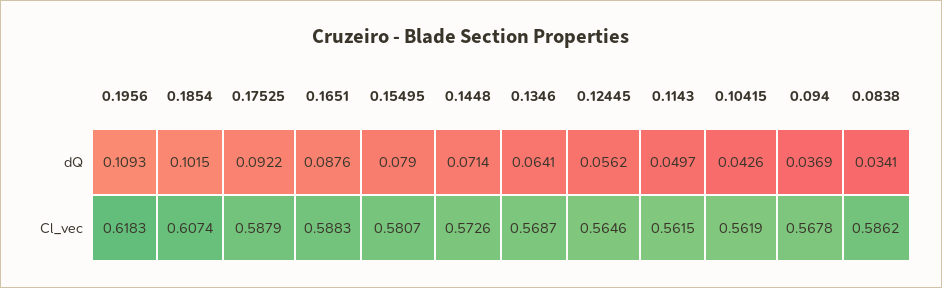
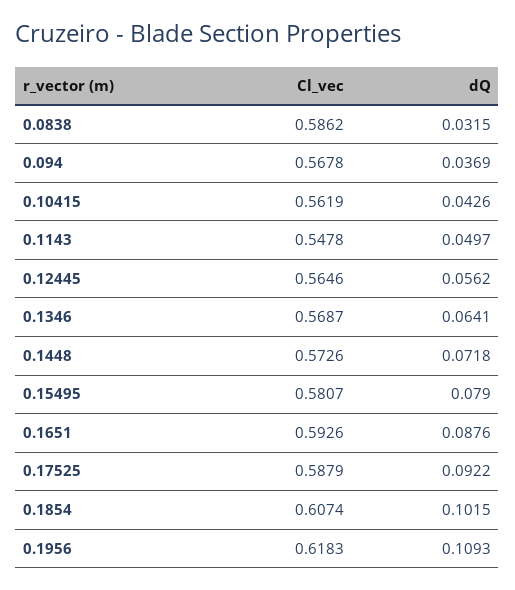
  {
    "0.1956": {
      "dQ": 0.1093,
      "Cl_vec": 0.6183
    },
    "0.1854": {
      "dQ": 0.1015,
      "Cl_vec": 0.6074
    },
    "0.17525": {
      "dQ": 0.0922,
      "Cl_vec": 0.5879
    },
    "0.1651": {
      "dQ": 0.0876,
-     "Cl_vec": 0.5883
+     "Cl_vec": 0.5926
    },
    "0.15495": {
      "dQ": 0.079,
      "Cl_vec": 0.5807
    },
    "0.1448": {
-     "dQ": 0.0714,
+     "dQ": 0.0718,
      "Cl_vec": 0.5726
    },
    "0.1346": {
      "dQ": 0.0641,
      "Cl_vec": 0.5687
    },
    "0.12445": {
      "dQ": 0.0562,
      "Cl_vec": 0.5646
    },
    "0.1143": {
      "dQ": 0.0497,
-     "Cl_vec": 0.5615
+     "Cl_vec": 0.5478
    },
    "0.10415": {
      "dQ": 0.0426,
      "Cl_vec": 0.5619
    },
    "0.094": {
      "dQ": 0.0369,
      "Cl_vec": 0.5678
    },
    "0.0838": {
-     "dQ": 0.0341,
+     "dQ": 0.0315,
      "Cl_vec": 0.5862
    }
  }

